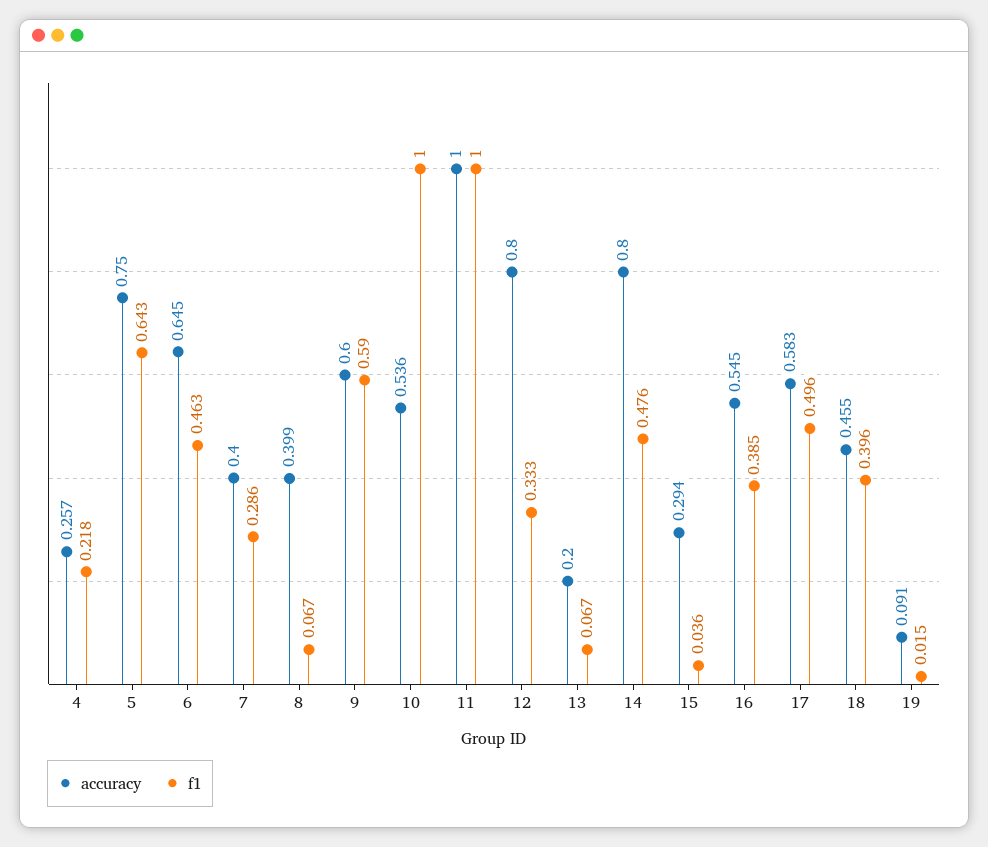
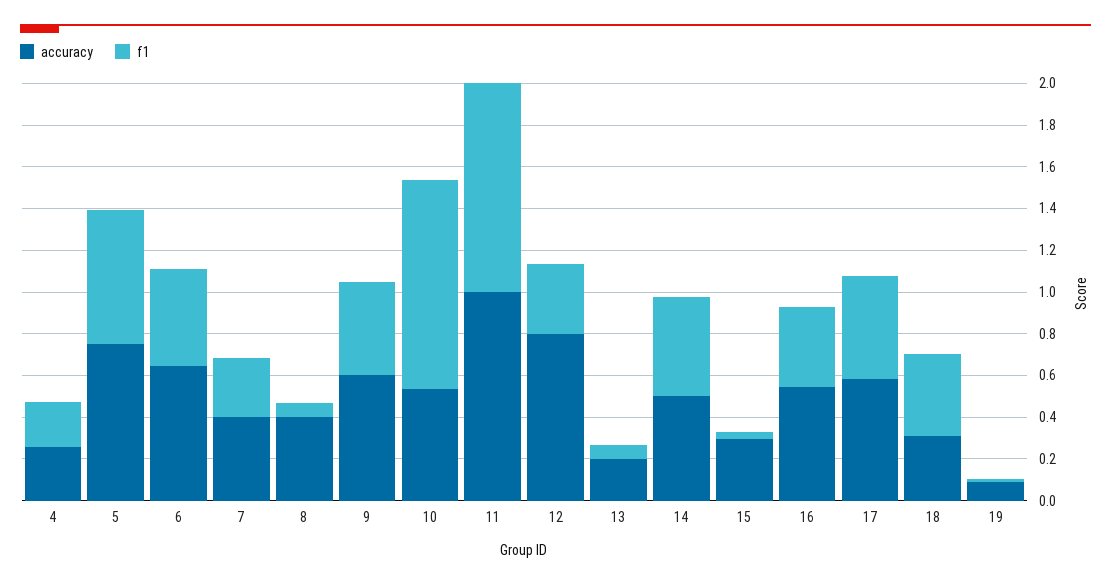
  {
    "accuracy": {
      "4": 0.257,
      "5": 0.75,
      "6": 0.645,
      "7": 0.4,
      "8": 0.399,
      "9": 0.6,
      "10": 0.536,
      "11": 1,
      "12": 0.8,
      "13": 0.2,
-     "14": 0.8,
+     "14": 0.5,
      "15": 0.294,
      "16": 0.545,
      "17": 0.583,
-     "18": 0.455,
+     "18": 0.3,
      "19": 0.091
    },
    "f1": {
      "4": 0.218,
      "5": 0.643,
      "6": 0.463,
      "7": 0.286,
      "8": 0.067,
-     "9": 0.59,
+     "9": 0.45,
      "10": 1,
      "11": 1,
      "12": 0.333,
      "13": 0.067,
      "14": 0.476,
      "15": 0.036,
      "16": 0.385,
      "17": 0.496,
      "18": 0.396,
      "19": 0.015
    }
  }

